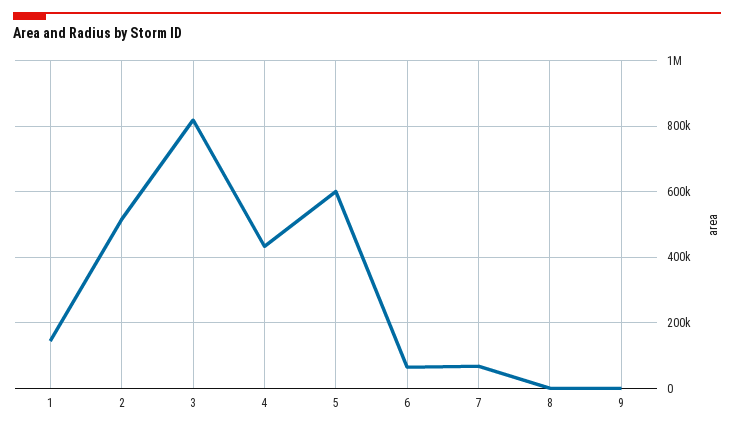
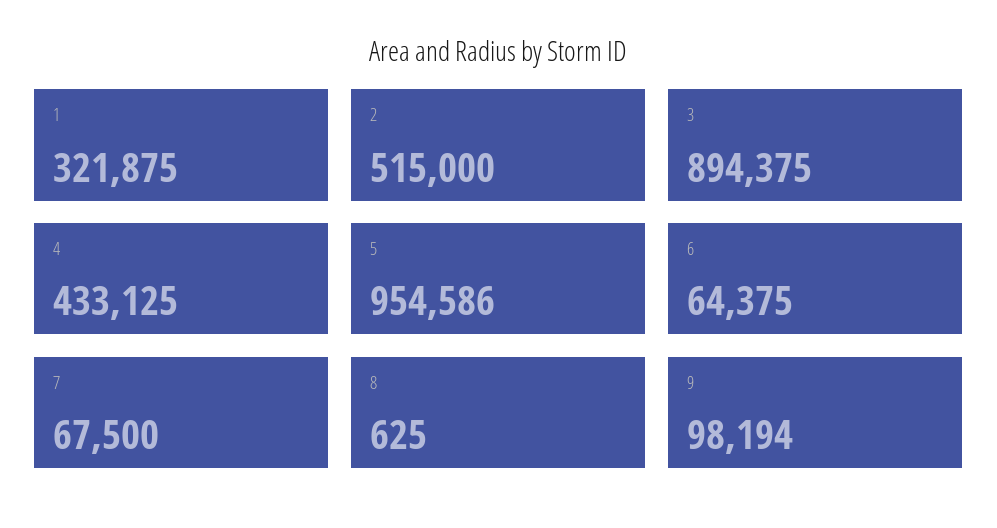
  {
-   "1": 140000,
+   "1": 321875,
    "2": 515000,
-   "3": 820000,
+   "3": 894375,
    "4": 433125,
-   "5": 600000,
+   "5": 954586,
    "6": 64375,
    "7": 67500,
    "8": 625,
-   "9": 0
+   "9": 98194
  }

